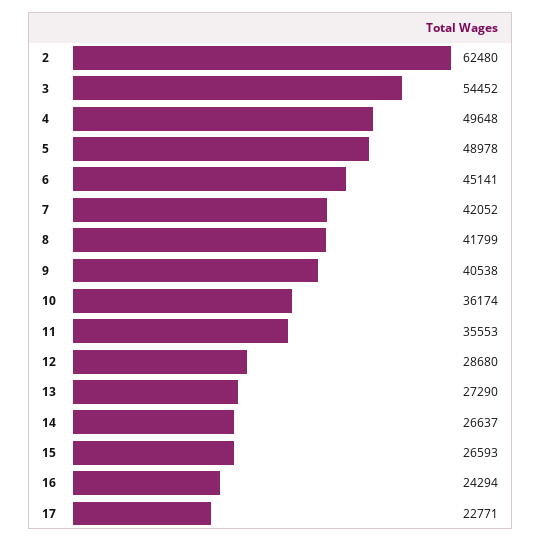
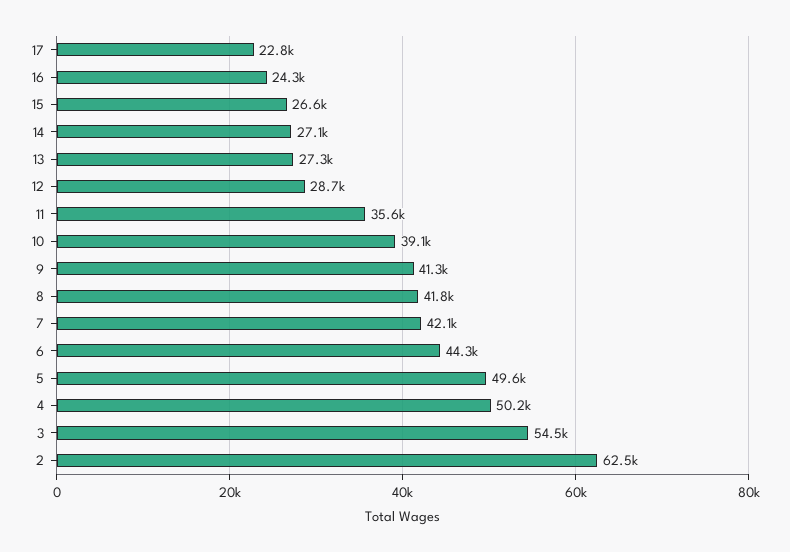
  {
    "2": 62480,
    "3": 54452,
-   "4": 49648,
+   "4": 50200,
-   "5": 48978,
+   "5": 49600,
-   "6": 45141,
+   "6": 44300,
    "7": 42052,
    "8": 41799,
-   "9": 40538,
+   "9": 41300,
-   "10": 36174,
+   "10": 39100,
    "11": 35553,
    "12": 28680,
    "13": 27290,
-   "14": 26637,
+   "14": 27100,
    "15": 26593,
    "16": 24294,
    "17": 22771
  }

